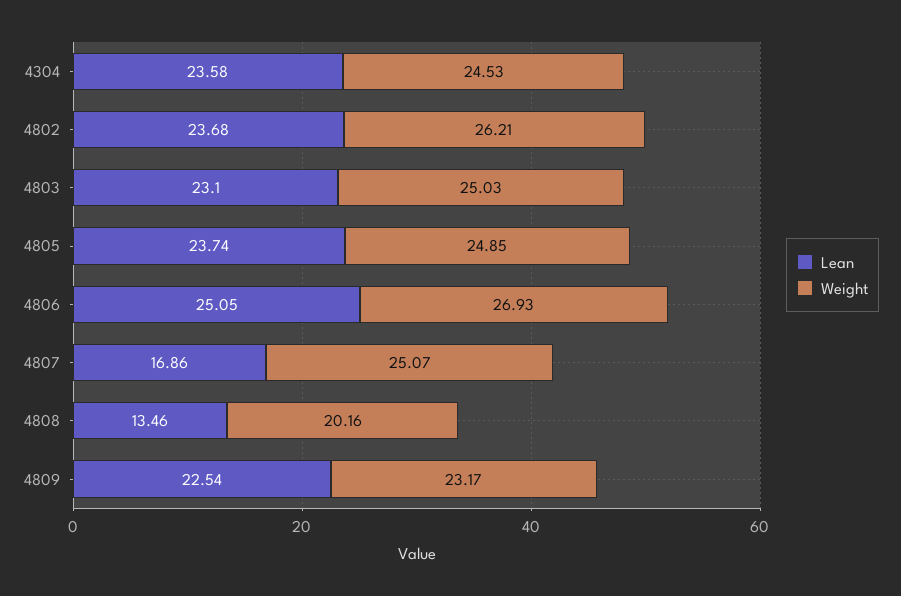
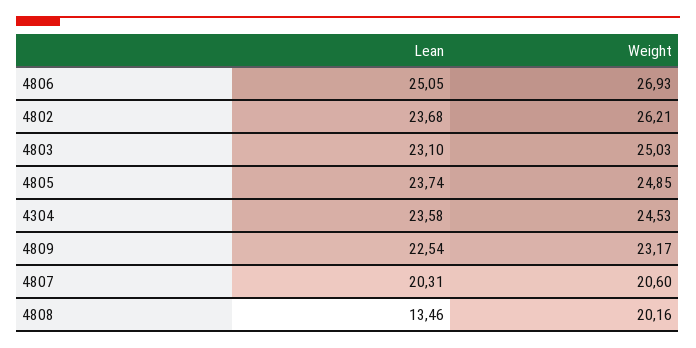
  {
    "Lean": {
      "4304": 23.58,
      "4802": 23.68,
      "4803": 23.1,
      "4805": 23.74,
      "4806": 25.05,
-     "4807": 16.86,
+     "4807": 20.31,
      "4808": 13.46,
      "4809": 22.54
    },
    "Weight": {
      "4304": 24.53,
      "4802": 26.21,
      "4803": 25.03,
      "4805": 24.85,
      "4806": 26.93,
-     "4807": 25.07,
+     "4807": 20.6,
      "4808": 20.16,
      "4809": 23.17
    }
  }

